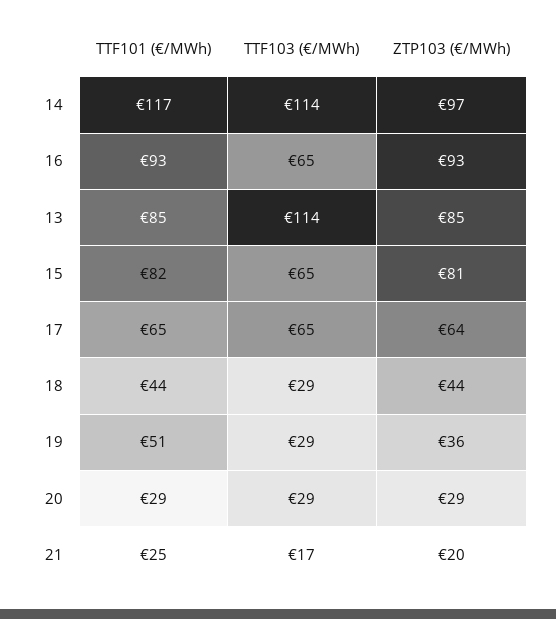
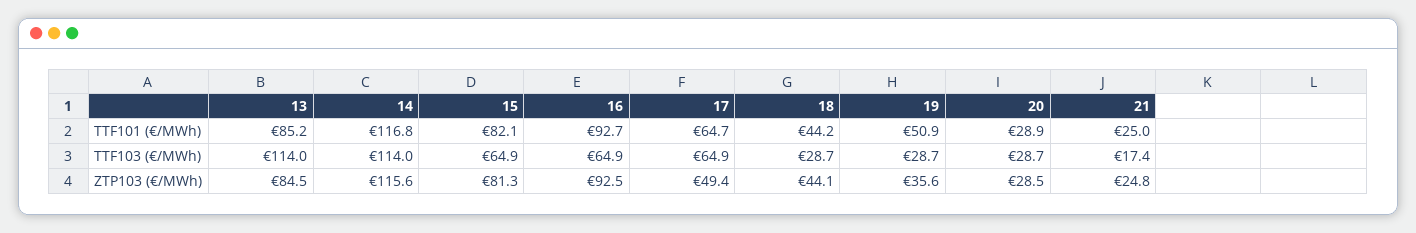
  {
    "TTF101 (€/MWh)": {
      "14": 116.8,
      "16": 92.7,
      "13": 85.2,
      "15": 82.1,
      "17": 64.7,
      "18": 44.2,
      "19": 50.9,
      "20": 28.9,
      "21": 25
    },
    "TTF103 (€/MWh)": {
      "14": 114,
      "16": 64.9,
      "13": 114,
      "15": 64.9,
      "17": 64.9,
      "18": 28.7,
      "19": 28.7,
      "20": 28.7,
      "21": 17.4
    },
    "ZTP103 (€/MWh)": {
-     "14": 97,
+     "14": 115.6,
      "16": 92.5,
      "13": 84.5,
      "15": 81.3,
-     "17": 64,
+     "17": 49.4,
      "18": 44.1,
      "19": 35.6,
      "20": 28.5,
-     "21": 20
+     "21": 24.8
    }
  }

